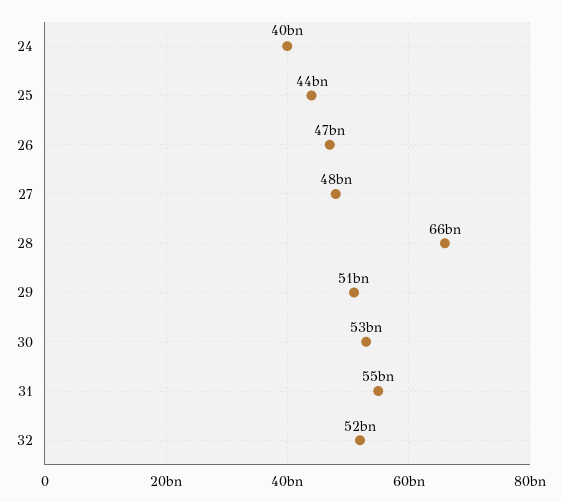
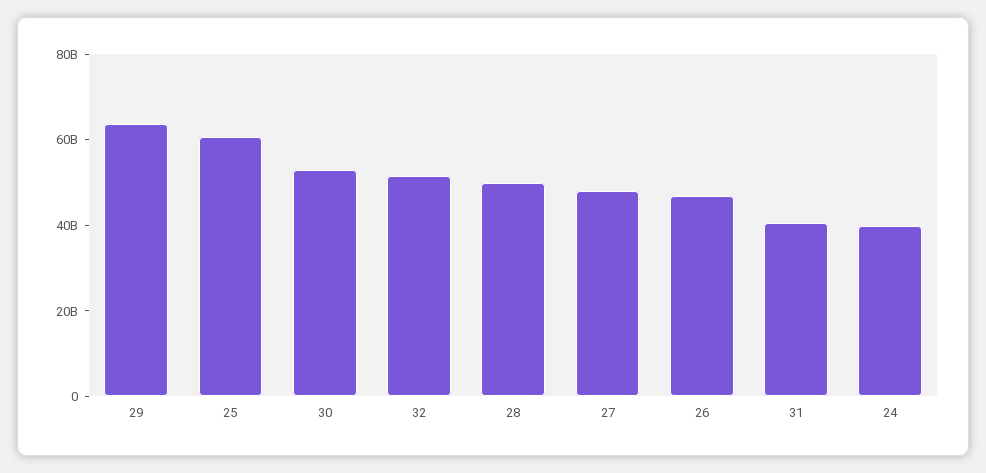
  {
    "24": 40000000000,
-   "25": 44000000000,
+   "25": 60000000000,
    "26": 47000000000,
    "27": 48000000000,
-   "28": 66000000000,
+   "28": 50000000000,
-   "29": 51000000000,
+   "29": 65000000000,
    "30": 53000000000,
-   "31": 55000000000,
+   "31": 40000000000,
    "32": 52000000000
  }

